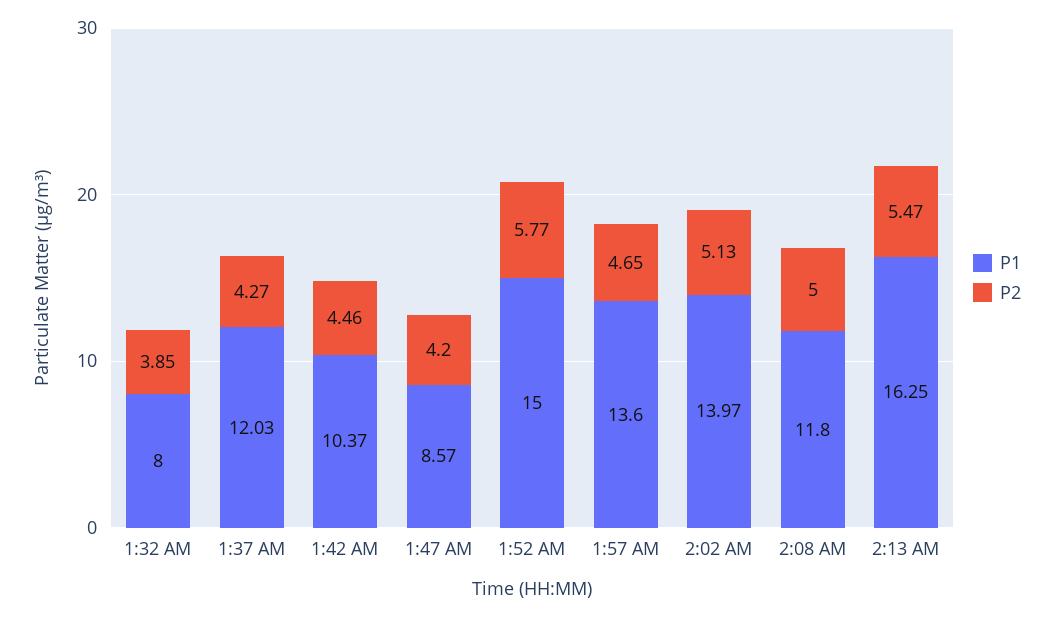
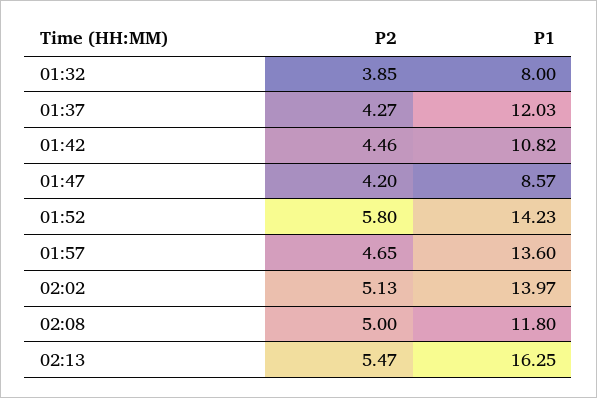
  {
    "P1": {
      "1:32 AM": 8,
      "1:37 AM": 12.03,
-     "1:42 AM": 10.37,
+     "1:42 AM": 10.82,
      "1:47 AM": 8.57,
-     "1:52 AM": 15,
+     "1:52 AM": 14.23,
      "1:57 AM": 13.6,
      "2:02 AM": 13.97,
      "2:08 AM": 11.8,
      "2:13 AM": 16.25
    },
    "P2": {
      "1:32 AM": 3.85,
      "1:37 AM": 4.27,
      "1:42 AM": 4.46,
      "1:47 AM": 4.2,
-     "1:52 AM": 5.77,
+     "1:52 AM": 5.8,
      "1:57 AM": 4.65,
      "2:02 AM": 5.13,
      "2:08 AM": 5,
      "2:13 AM": 5.47
    }
  }

